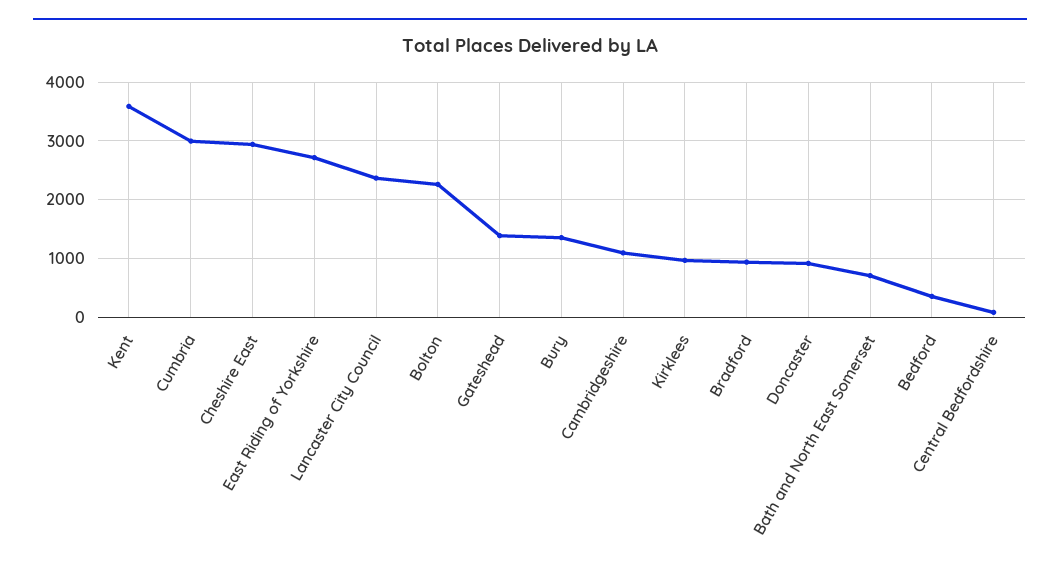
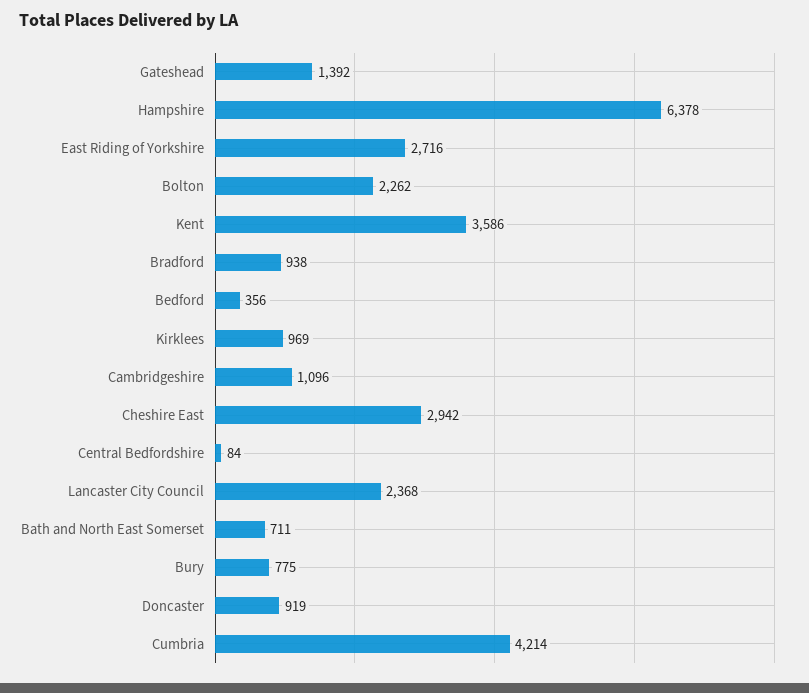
  {
    "Kent": 3586,
-   "Cumbria": 3000,
+   "Cumbria": 4214,
    "Cheshire East": 2942,
    "East Riding of Yorkshire": 2716,
    "Lancaster City Council": 2368,
    "Bolton": 2262,
    "Gateshead": 1392,
-   "Bury": 1400,
+   "Bury": 775,
    "Cambridgeshire": 1096,
    "Kirklees": 969,
    "Bradford": 938,
    "Doncaster": 919,
    "Bath and North East Somerset": 711,
    "Bedford": 356,
-   "Central Bedfordshire": 84
+   "Central Bedfordshire": 84,
+   "Hampshire": 6378
  }

